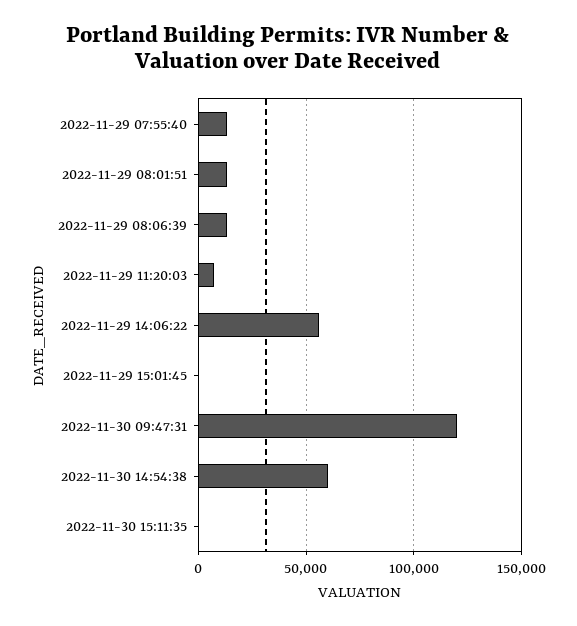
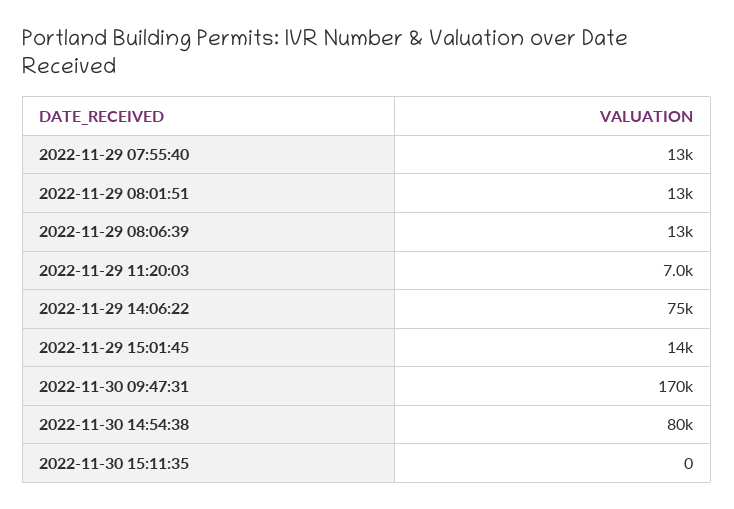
  {
    "2022-11-29 07:55:40": 13000,
    "2022-11-29 08:01:51": 13000,
    "2022-11-29 08:06:39": 13000,
    "2022-11-29 11:20:03": 7000,
-   "2022-11-29 14:06:22": 55000,
+   "2022-11-29 14:06:22": 75000,
-   "2022-11-29 15:01:45": 0,
+   "2022-11-29 15:01:45": 14000,
-   "2022-11-30 09:47:31": 120000,
+   "2022-11-30 09:47:31": 170000,
-   "2022-11-30 14:54:38": 60000,
+   "2022-11-30 14:54:38": 80000,
    "2022-11-30 15:11:35": 0
  }

